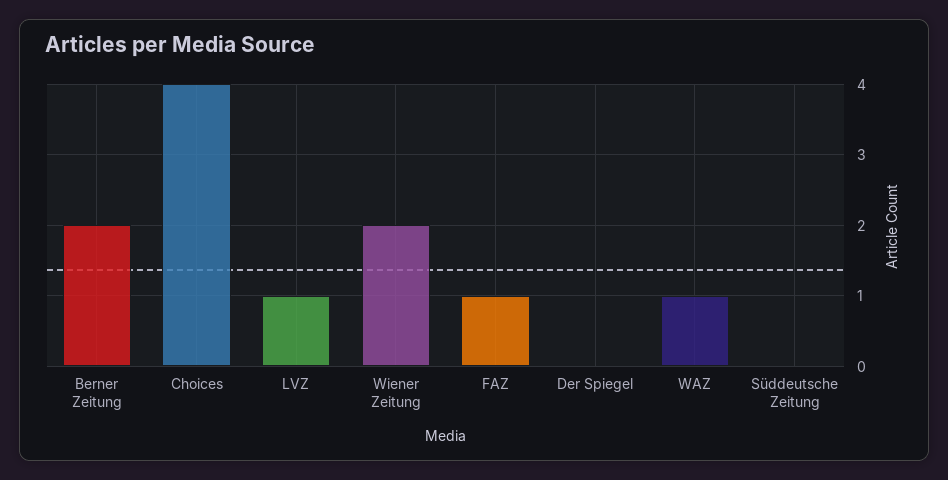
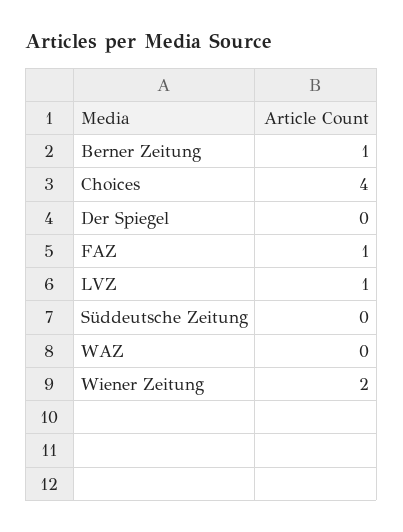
  {
-   "Berner Zeitung": 2,
+   "Berner Zeitung": 1,
    "Choices": 4,
    "LVZ": 1,
    "Wiener Zeitung": 2,
    "FAZ": 1,
    "Der Spiegel": 0,
-   "WAZ": 1,
+   "WAZ": 0,
    "Süddeutsche Zeitung": 0
  }

